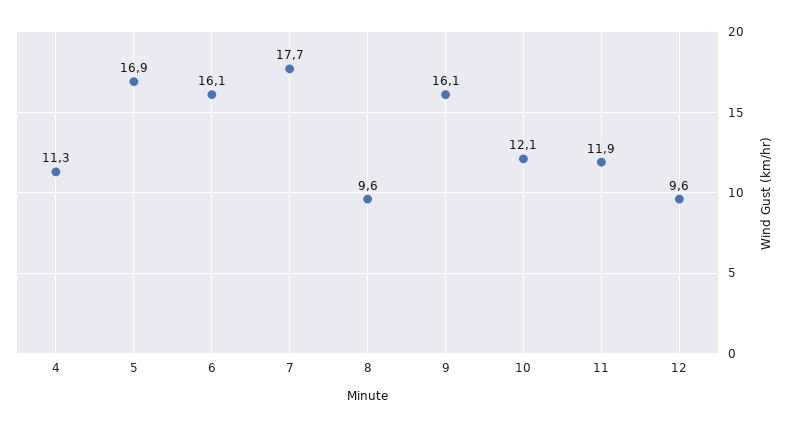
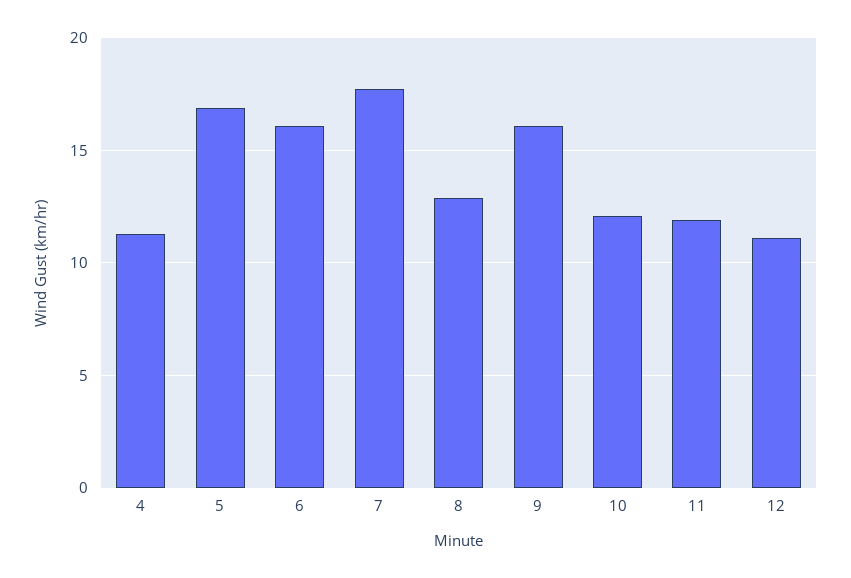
  {
    "4": 11.3,
    "5": 16.9,
    "6": 16.1,
    "7": 17.7,
-   "8": 9.6,
+   "8": 13,
    "9": 16.1,
    "10": 12.1,
    "11": 11.9,
-   "12": 9.6
+   "12": 11
  }

